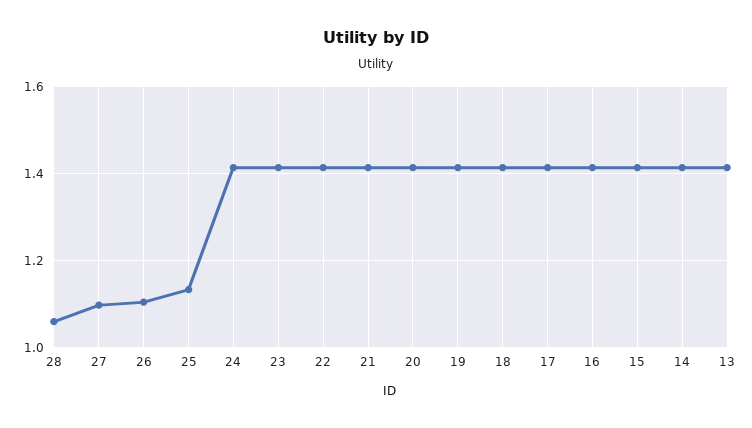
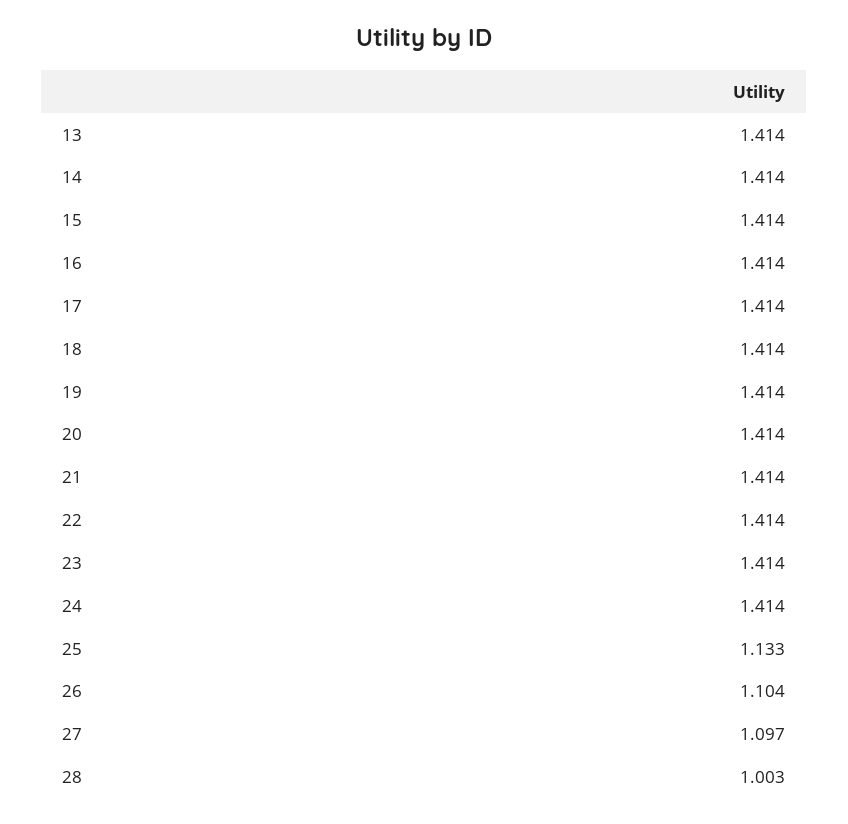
  {
-   "28": 1.06,
+   "28": 1.003,
    "27": 1.097,
    "26": 1.104,
    "25": 1.133,
    "24": 1.414,
    "23": 1.414,
    "22": 1.414,
    "21": 1.414,
    "20": 1.414,
    "19": 1.414,
    "18": 1.414,
    "17": 1.414,
    "16": 1.414,
    "15": 1.414,
    "14": 1.414,
    "13": 1.414
  }

